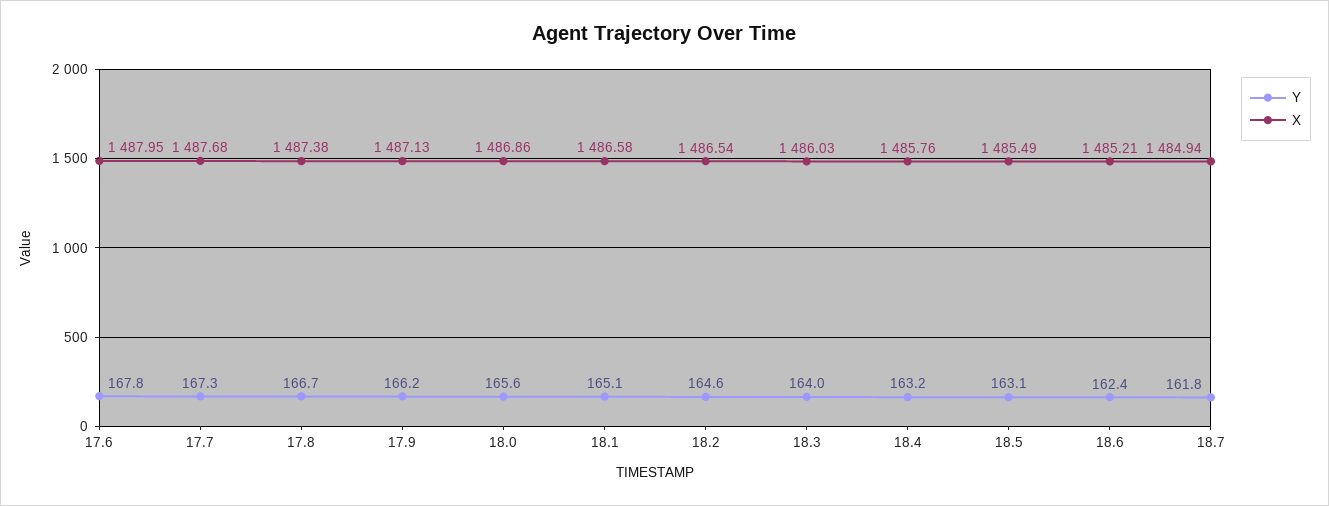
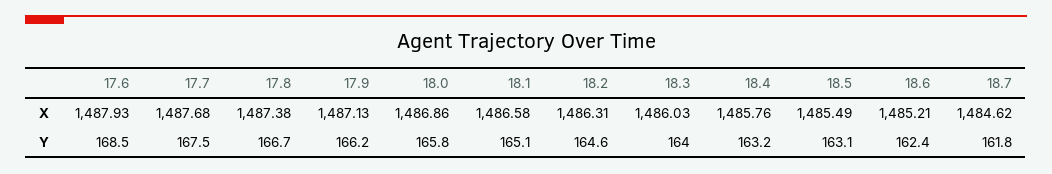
  {
    "Y": {
-     "17.6": 167.8,
+     "17.6": 168.5,
-     "17.7": 167.3,
+     "17.7": 167.5,
      "17.8": 166.7,
      "17.9": 166.2,
-     "18.0": 165.6,
+     "18.0": 165.8,
      "18.1": 165.1,
      "18.2": 164.6,
      "18.3": 164,
      "18.4": 163.2,
      "18.5": 163.1,
      "18.6": 162.4,
      "18.7": 161.8
    },
    "X": {
-     "17.6": 1487.95,
+     "17.6": 1487.93,
      "17.7": 1487.68,
      "17.8": 1487.38,
      "17.9": 1487.13,
      "18.0": 1486.86,
      "18.1": 1486.58,
-     "18.2": 1486.54,
+     "18.2": 1486.31,
      "18.3": 1486.03,
      "18.4": 1485.76,
      "18.5": 1485.49,
      "18.6": 1485.21,
-     "18.7": 1484.94
+     "18.7": 1484.62
    }
  }

